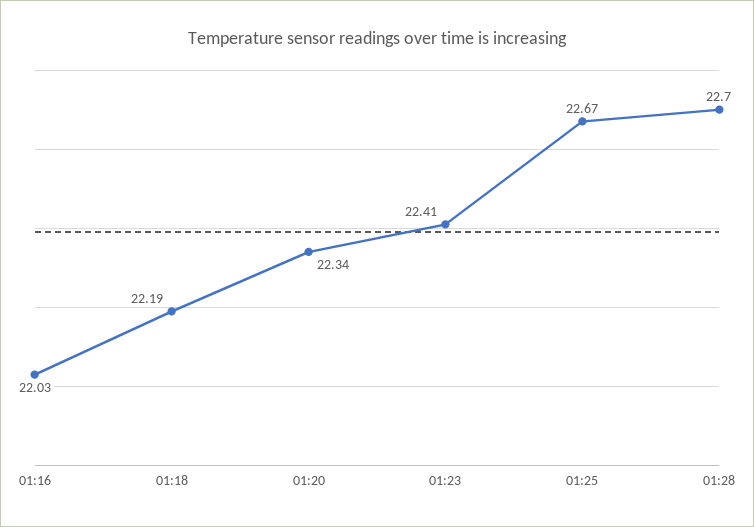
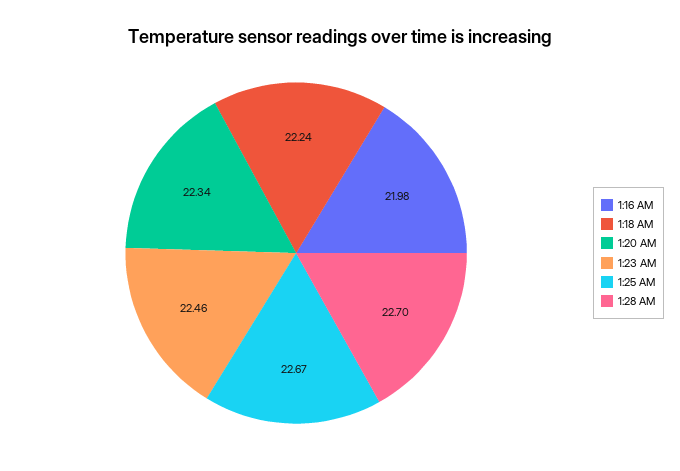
  {
-   "01:16": 22.03,
+   "01:16": 21.98,
-   "01:18": 22.19,
+   "01:18": 22.24,
    "01:20": 22.34,
-   "01:23": 22.41,
+   "01:23": 22.46,
    "01:25": 22.67,
    "01:28": 22.7
  }

